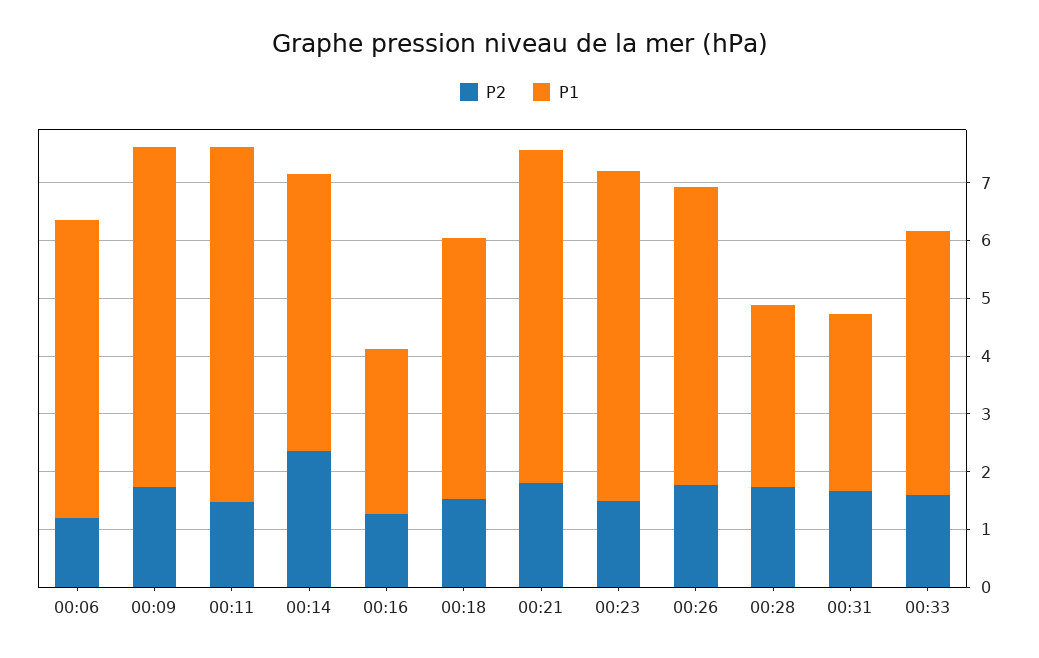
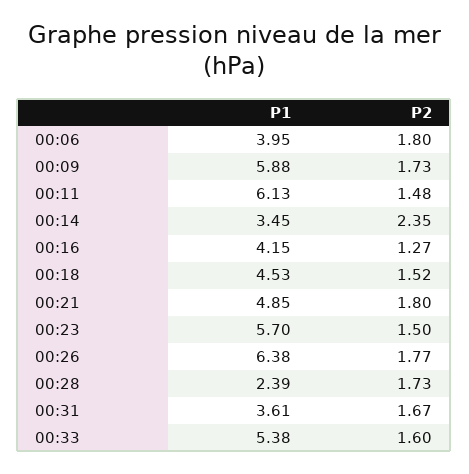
  {
    "P2": {
-     "00:06": 1.2,
+     "00:06": 1.8,
      "00:09": 1.73,
      "00:11": 1.48,
      "00:14": 2.35,
      "00:16": 1.27,
      "00:18": 1.52,
      "00:21": 1.8,
      "00:23": 1.5,
      "00:26": 1.77,
      "00:28": 1.73,
      "00:31": 1.67,
      "00:33": 1.6
    },
    "P1": {
-     "00:06": 5.2,
+     "00:06": 3.95,
      "00:09": 5.88,
      "00:11": 6.13,
-     "00:14": 4.8,
+     "00:14": 3.45,
-     "00:16": 2.8,
+     "00:16": 4.15,
      "00:18": 4.53,
-     "00:21": 5.8,
+     "00:21": 4.85,
      "00:23": 5.7,
-     "00:26": 5.2,
+     "00:26": 6.38,
-     "00:28": 3.2,
+     "00:28": 2.39,
-     "00:31": 3,
+     "00:31": 3.61,
-     "00:33": 4.6
+     "00:33": 5.38
    }
  }

